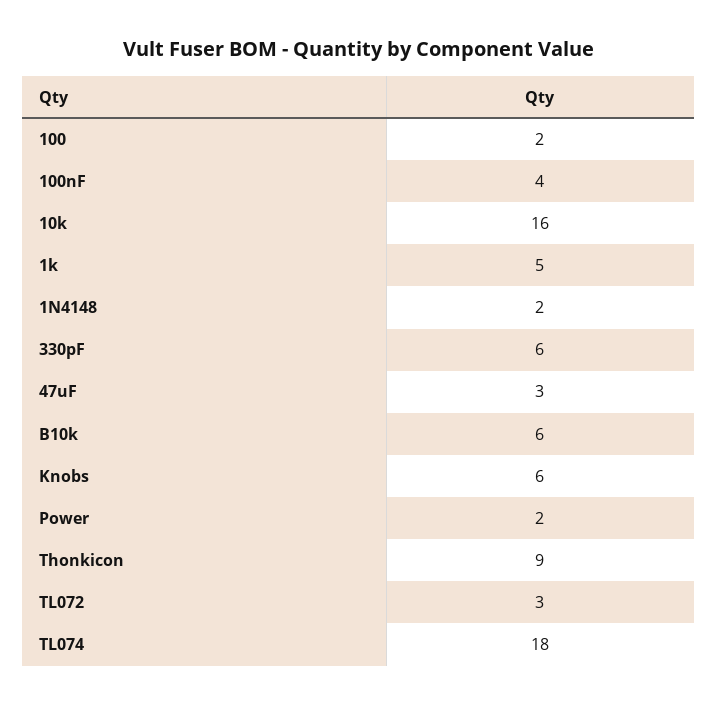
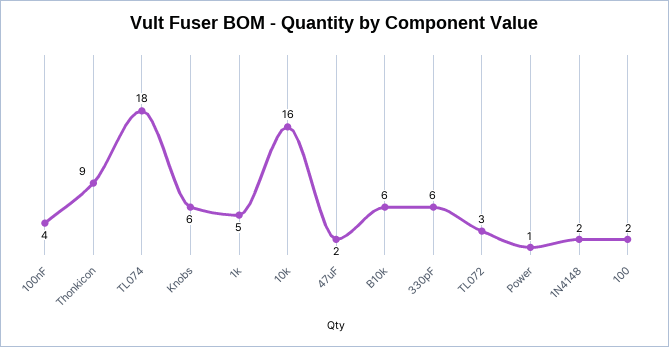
  {
    "100": 2,
    "100nF": 4,
    "10k": 16,
    "1k": 5,
    "1N4148": 2,
    "330pF": 6,
-   "47uF": 3,
+   "47uF": 2,
    "B10k": 6,
    "Knobs": 6,
-   "Power": 2,
+   "Power": 1,
    "Thonkicon": 9,
    "TL072": 3,
    "TL074": 18
  }

